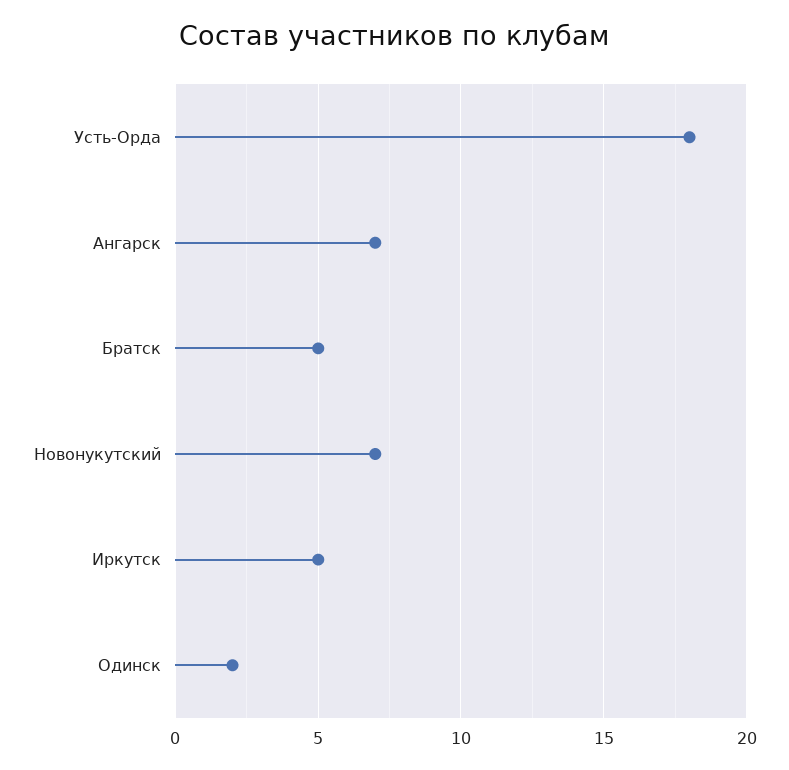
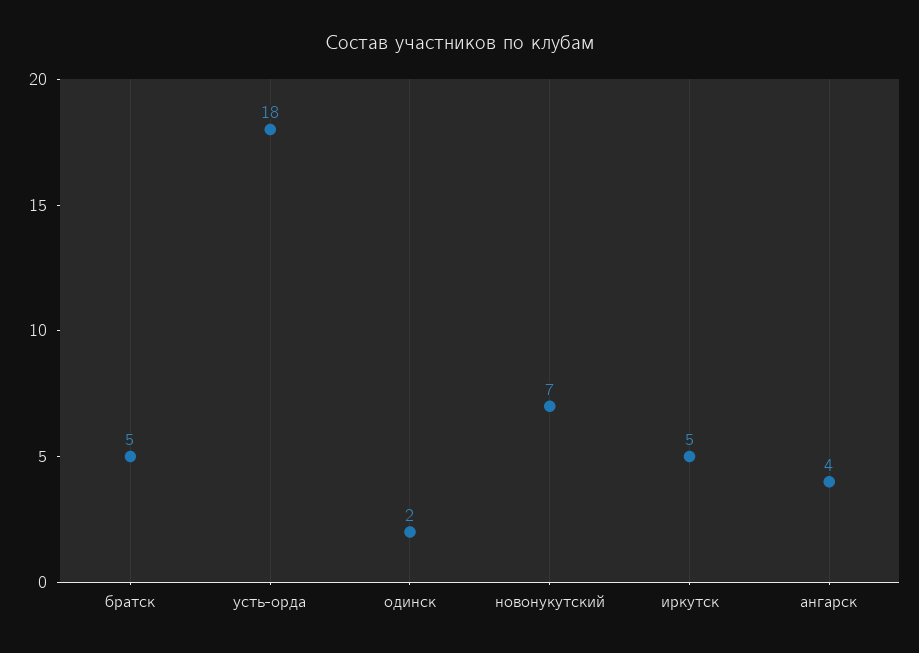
  {
    "Усть-Орда": 18,
-   "Ангарск": 7,
+   "Ангарск": 4,
    "Братск": 5,
    "Новонукутский": 7,
    "Иркутск": 5,
    "Одинск": 2
  }

